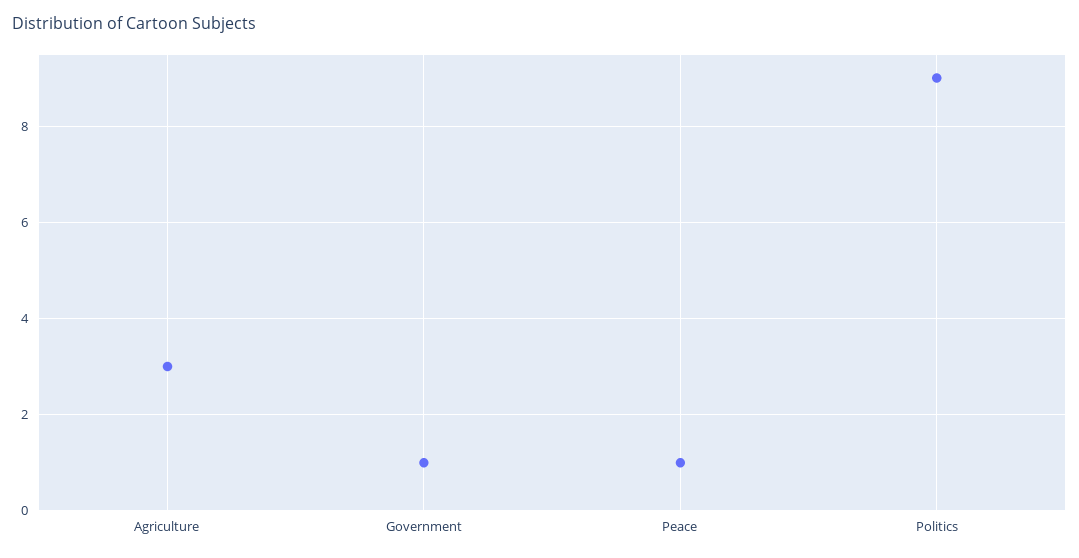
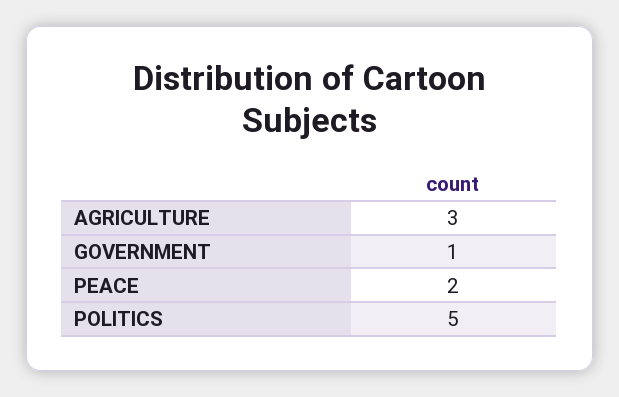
  {
    "Agriculture": 3,
    "Government": 1,
-   "Peace": 1,
+   "Peace": 2,
-   "Politics": 9
+   "Politics": 5
  }

